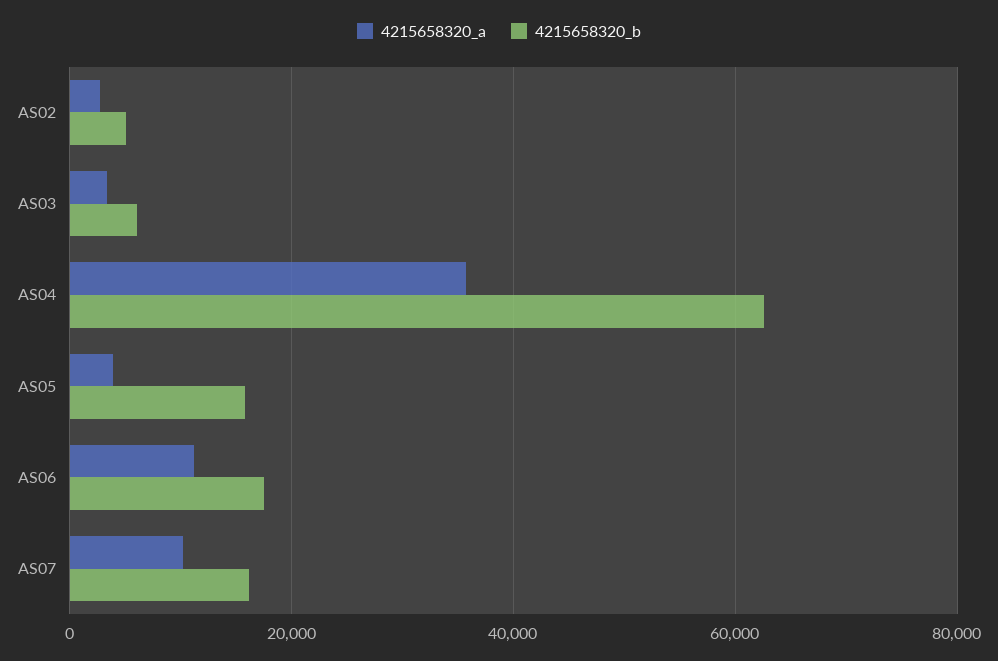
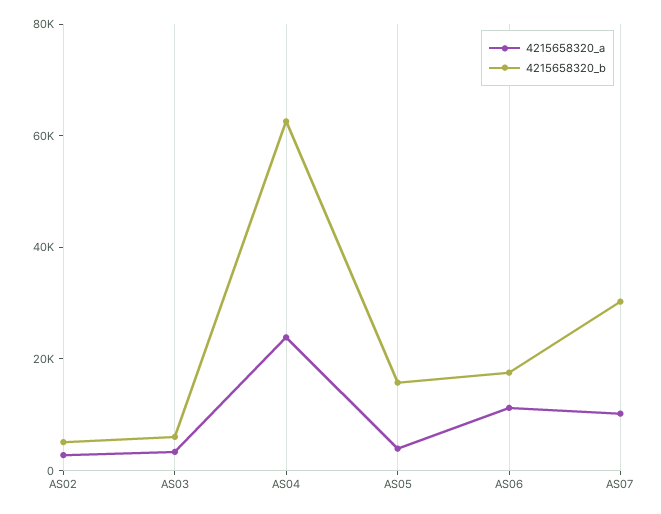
  {
    "4215658320_a": {
      "AS02": 2000,
      "AS03": 4000,
-     "AS04": 36000,
+     "AS04": 25000,
      "AS05": 4000,
      "AS06": 12000,
      "AS07": 10000
    },
    "4215658320_b": {
      "AS02": 6000,
      "AS03": 6000,
      "AS04": 62000,
      "AS05": 16000,
      "AS06": 18000,
-     "AS07": 16000
+     "AS07": 30000
    }
  }

